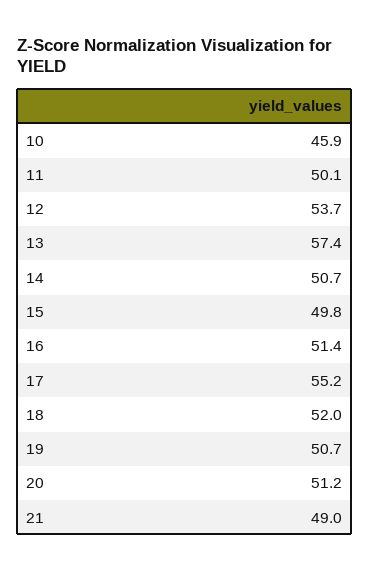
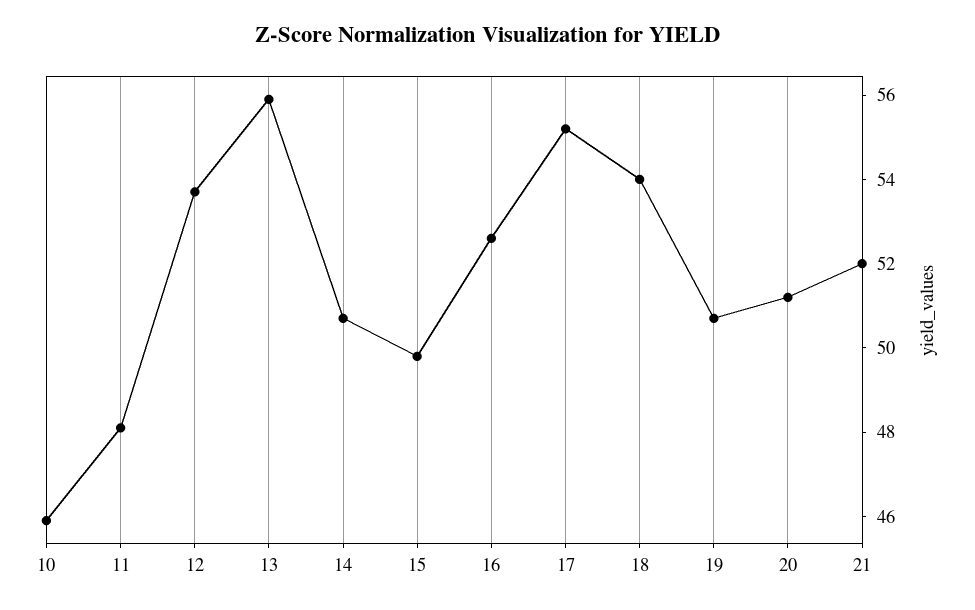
  {
    "10": 45.9,
-   "11": 50.1,
+   "11": 48,
    "12": 53.7,
-   "13": 57.4,
+   "13": 56,
    "14": 50.7,
    "15": 49.8,
-   "16": 51.4,
+   "16": 52.5,
    "17": 55.2,
-   "18": 52,
+   "18": 54,
    "19": 50.7,
    "20": 51.2,
-   "21": 49
+   "21": 52
  }

